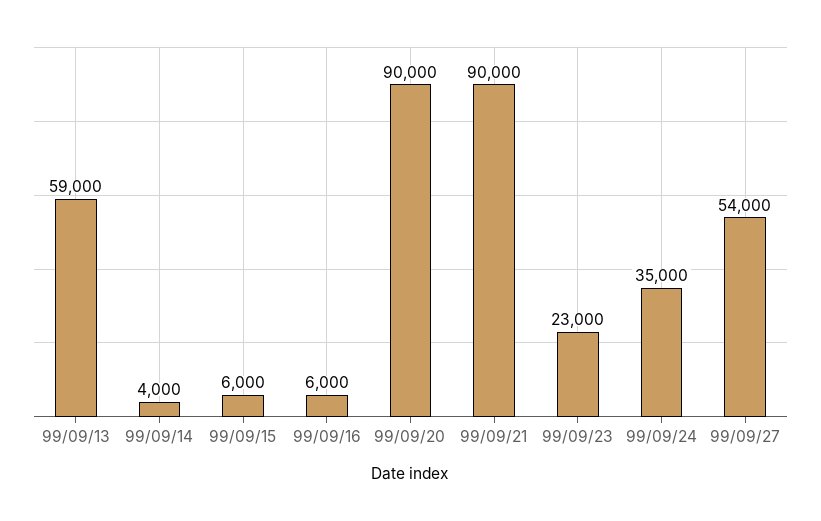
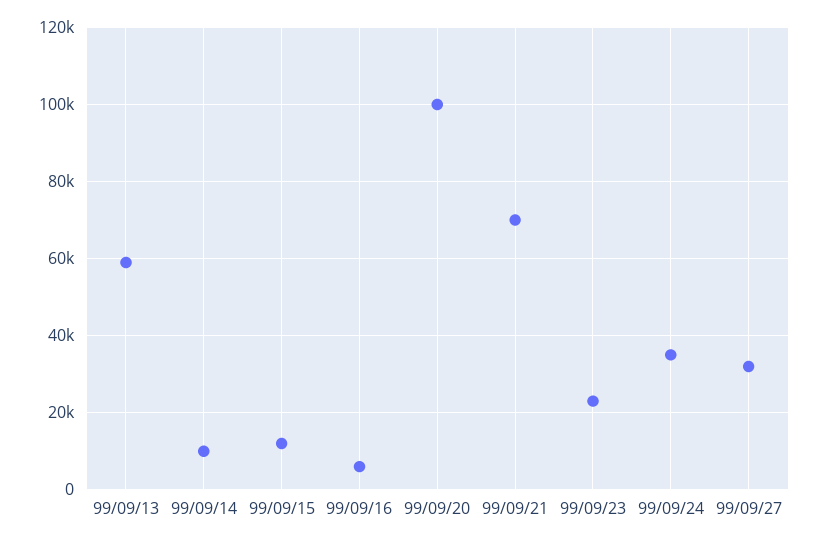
  {
    "99/09/13": 59000,
-   "99/09/14": 4000,
+   "99/09/14": 10000,
-   "99/09/15": 6000,
+   "99/09/15": 12000,
    "99/09/16": 6000,
-   "99/09/20": 90000,
+   "99/09/20": 100000,
-   "99/09/21": 90000,
+   "99/09/21": 70000,
    "99/09/23": 23000,
    "99/09/24": 35000,
-   "99/09/27": 54000
+   "99/09/27": 32000
  }

